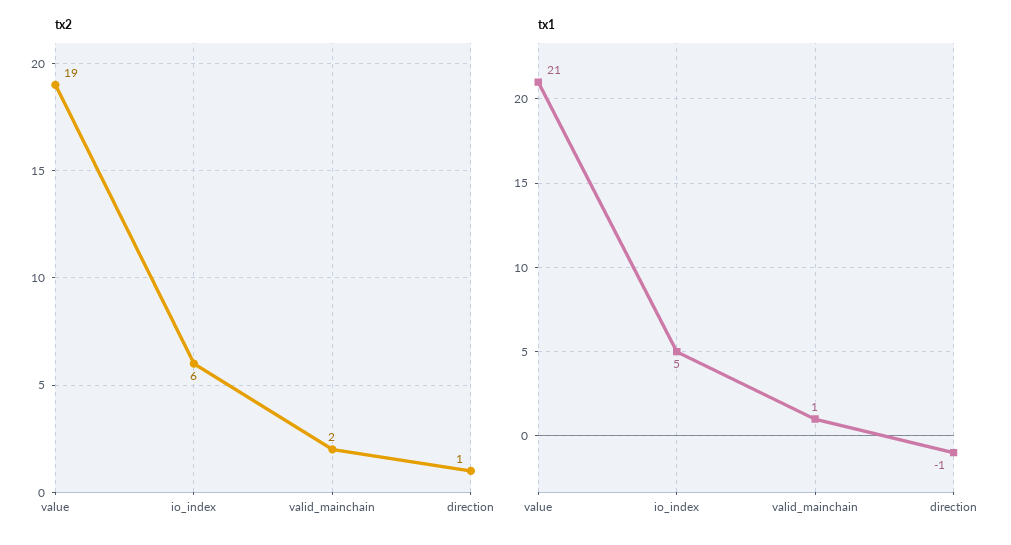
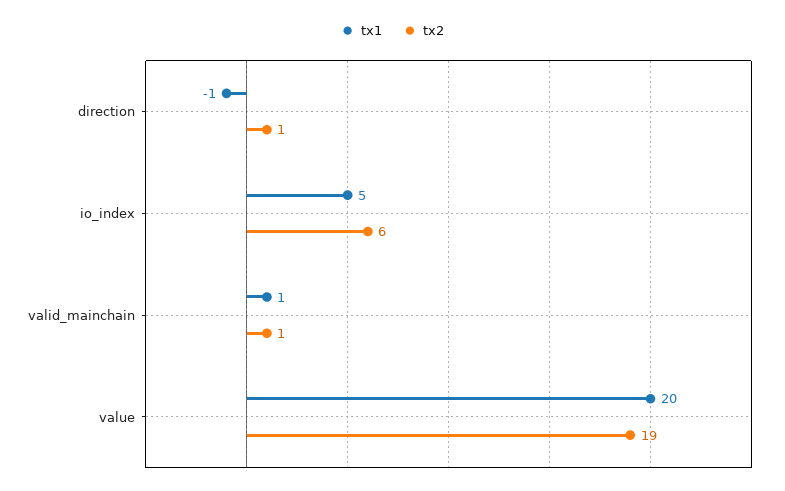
  {
    "tx2": {
      "value": 19,
      "io_index": 6,
-     "valid_mainchain": 2,
+     "valid_mainchain": 1,
      "direction": 1
    },
    "tx1": {
-     "value": 21,
+     "value": 20,
      "io_index": 5,
      "valid_mainchain": 1,
      "direction": -1
    }
  }

